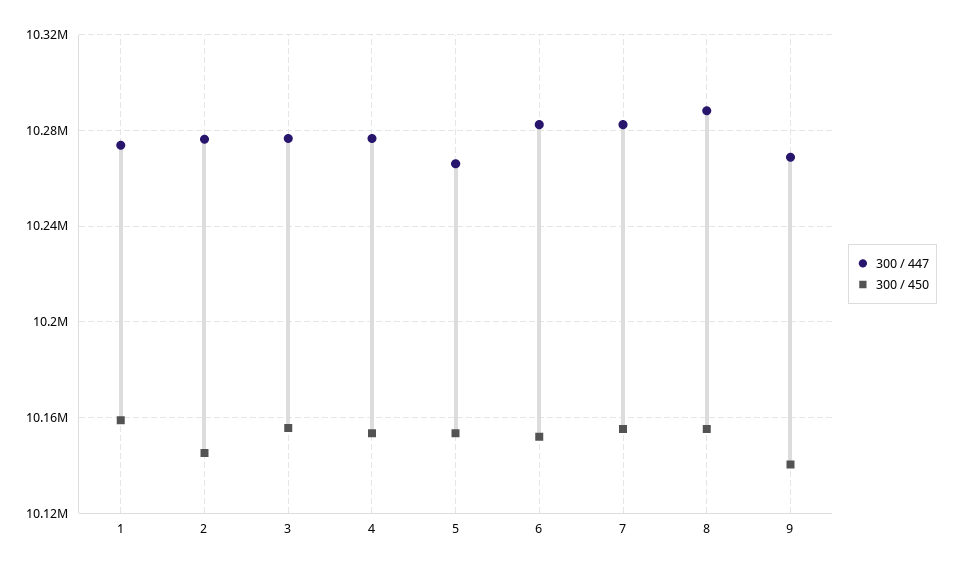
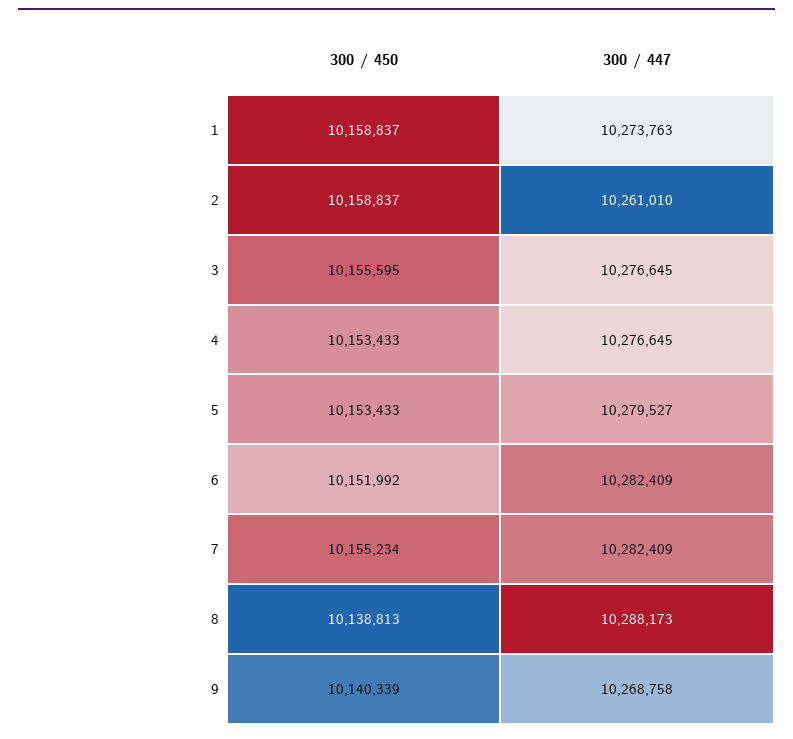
  {
    "300 / 447": {
      "1": 10273763,
-     "2": 10275000,
+     "2": 10261010,
      "3": 10276645,
      "4": 10276645,
-     "5": 10265000,
+     "5": 10279527,
      "6": 10282409,
      "7": 10282409,
      "8": 10288173,
      "9": 10268758
    },
    "300 / 450": {
      "1": 10158837,
-     "2": 10145000,
+     "2": 10158837,
      "3": 10155595,
      "4": 10153433,
      "5": 10153433,
      "6": 10151992,
      "7": 10155234,
-     "8": 10155000,
+     "8": 10138813,
      "9": 10140339
    }
  }

